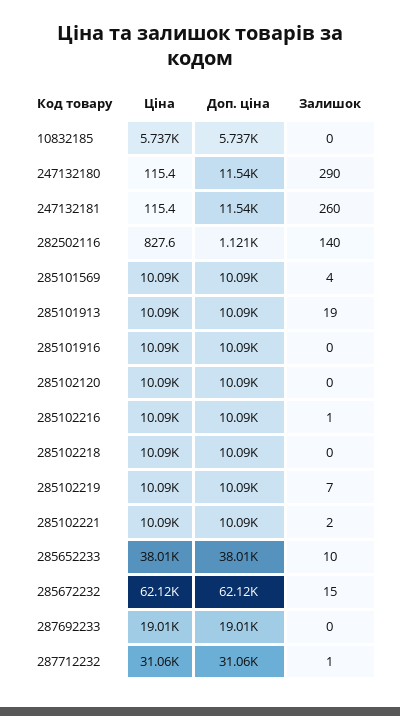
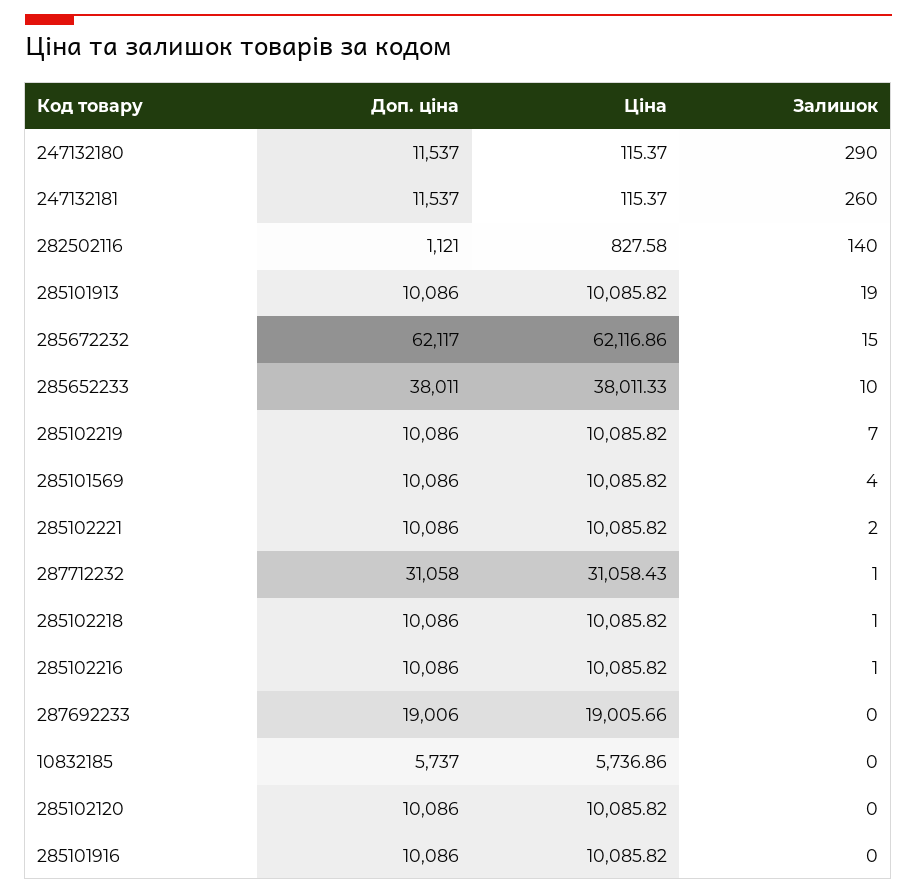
  {
    "Ціна": {
      "10832185": 5736.86,
      "247132180": 115.37,
      "247132181": 115.37,
      "282502116": 827.58,
      "285101569": 10085.82,
      "285101913": 10085.82,
      "285101916": 10085.82,
      "285102120": 10085.82,
      "285102216": 10085.82,
      "285102218": 10085.82,
      "285102219": 10085.82,
      "285102221": 10085.82,
      "285652233": 38011.33,
      "285672232": 62116.86,
      "287692233": 19005.66,
      "287712232": 31058.43
    },
    "Доп. ціна": {
      "10832185": 5737,
      "247132180": 11537,
      "247132181": 11537,
      "282502116": 1121,
      "285101569": 10086,
      "285101913": 10086,
      "285101916": 10086,
      "285102120": 10086,
      "285102216": 10086,
      "285102218": 10086,
      "285102219": 10086,
      "285102221": 10086,
      "285652233": 38011,
      "285672232": 62117,
      "287692233": 19006,
      "287712232": 31058
    },
    "Залишок": {
      "10832185": 0,
      "247132180": 290,
      "247132181": 260,
      "282502116": 140,
      "285101569": 4,
      "285101913": 19,
      "285101916": 0,
      "285102120": 0,
      "285102216": 1,
-     "285102218": 0,
+     "285102218": 1,
      "285102219": 7,
      "285102221": 2,
      "285652233": 10,
      "285672232": 15,
      "287692233": 0,
      "287712232": 1
    }
  }

